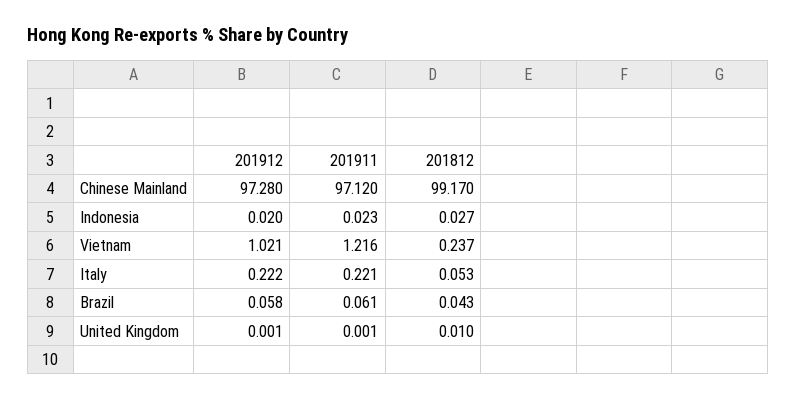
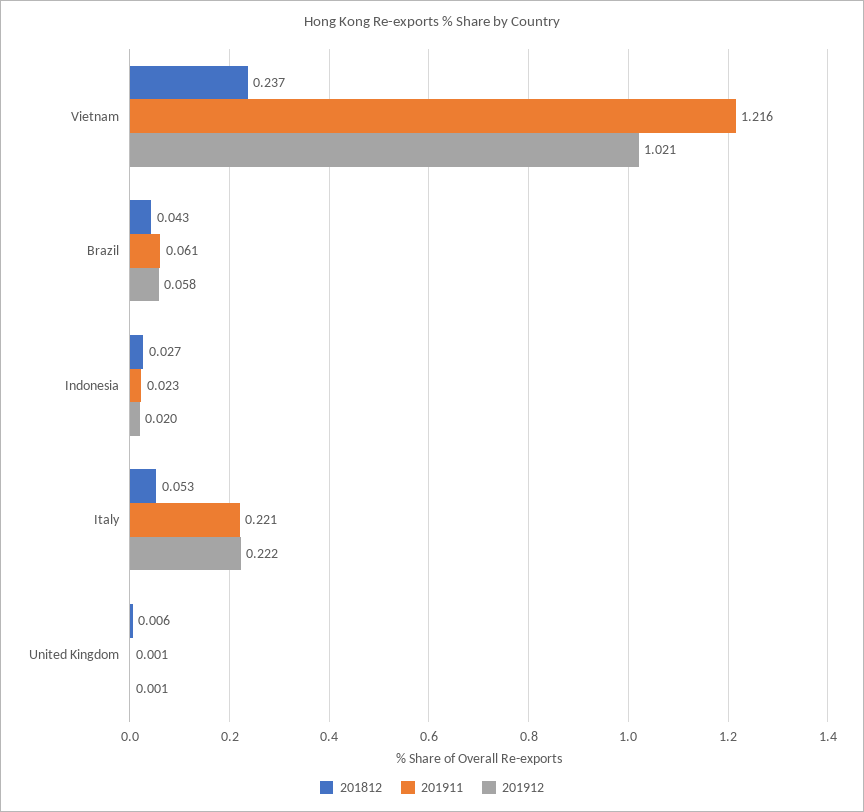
  {
    "201912": {
-     "Chinese Mainland": 97.28,
      "Indonesia": 0.02,
      "Vietnam": 1.021,
      "Italy": 0.222,
      "Brazil": 0.058,
      "United Kingdom": 0.001
    },
    "201911": {
-     "Chinese Mainland": 97.12,
      "Indonesia": 0.023,
      "Vietnam": 1.216,
      "Italy": 0.221,
      "Brazil": 0.061,
      "United Kingdom": 0.001
    },
    "201812": {
-     "Chinese Mainland": 99.17,
      "Indonesia": 0.027,
      "Vietnam": 0.237,
      "Italy": 0.053,
      "Brazil": 0.043,
-     "United Kingdom": 0.01
+     "United Kingdom": 0.006
    }
  }

